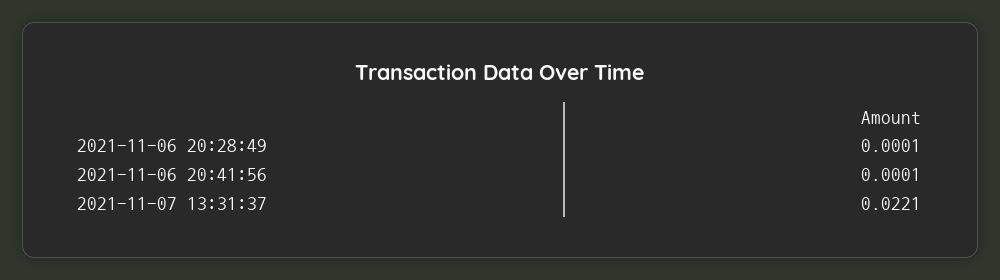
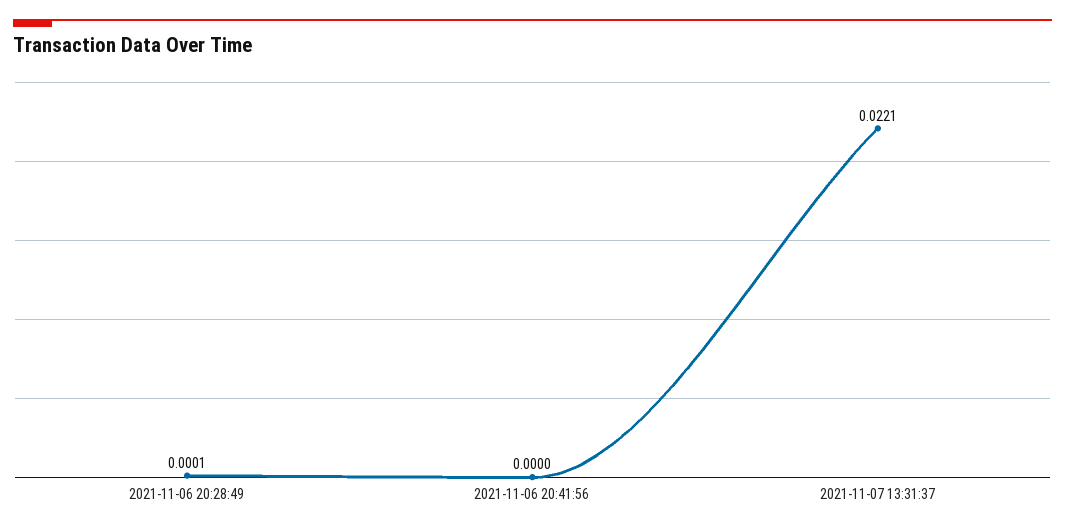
  {
    "2021-11-06 20:28:49": 0.0001,
-   "2021-11-06 20:41:56": 0.0001,
+   "2021-11-06 20:41:56": 0,
    "2021-11-07 13:31:37": 0.0221
  }

